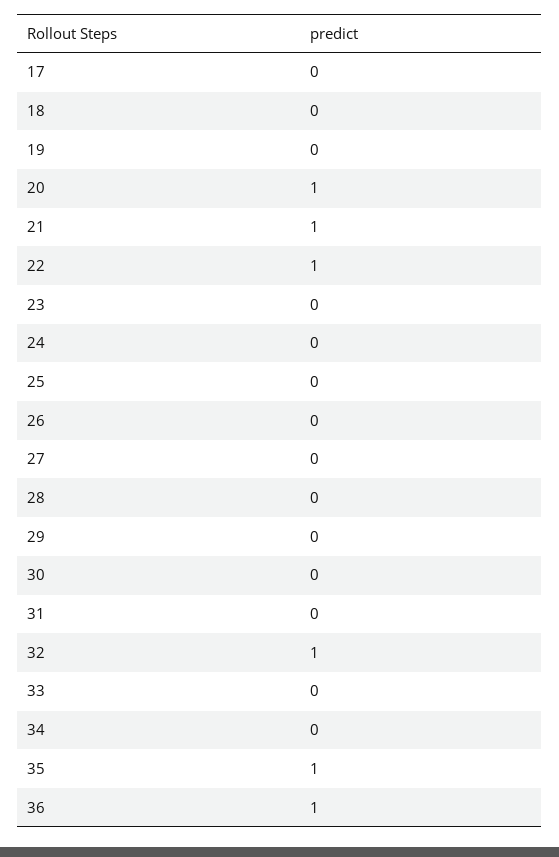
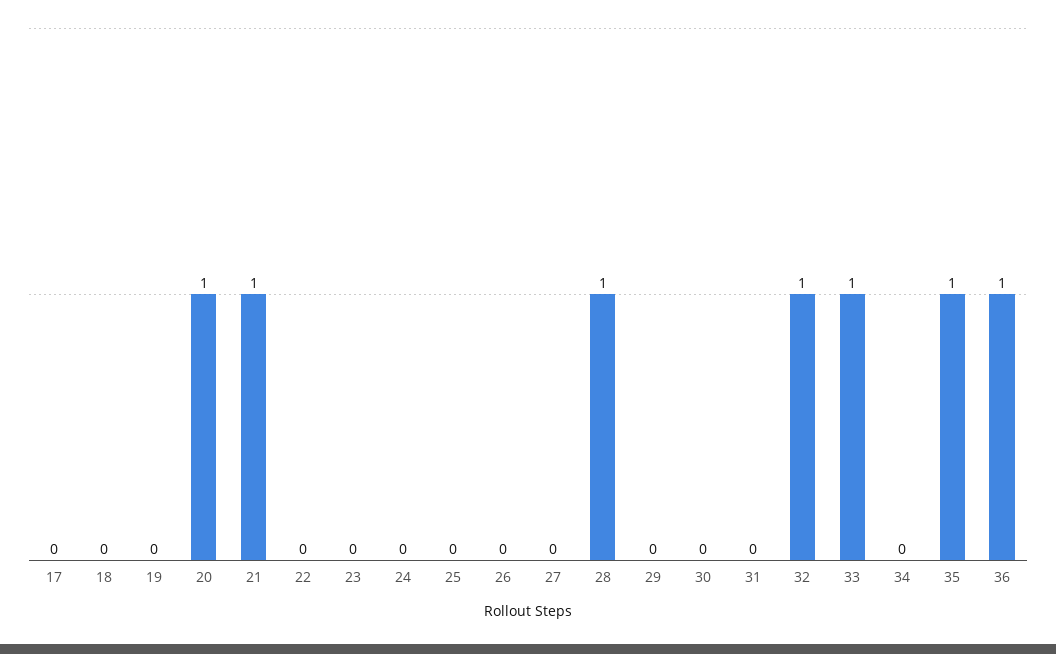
  {
    "17": 0,
    "18": 0,
    "19": 0,
    "20": 1,
    "21": 1,
-   "22": 1,
+   "22": 0,
    "23": 0,
    "24": 0,
    "25": 0,
    "26": 0,
    "27": 0,
-   "28": 0,
+   "28": 1,
    "29": 0,
    "30": 0,
    "31": 0,
    "32": 1,
-   "33": 0,
+   "33": 1,
    "34": 0,
    "35": 1,
    "36": 1
  }

